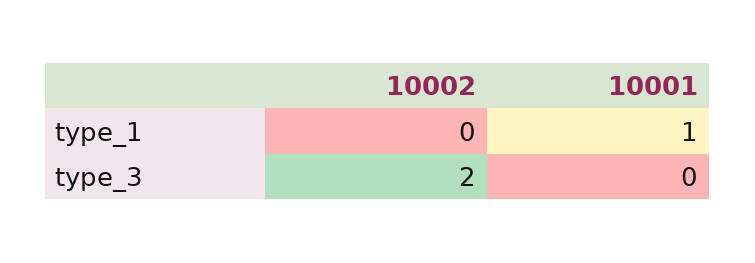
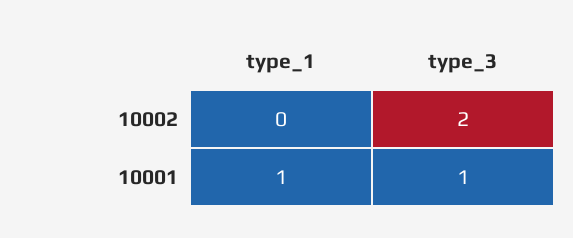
  {
    "10002": {
      "type_1": 0,
      "type_3": 2
    },
    "10001": {
      "type_1": 1,
-     "type_3": 0
+     "type_3": 1
    }
  }

